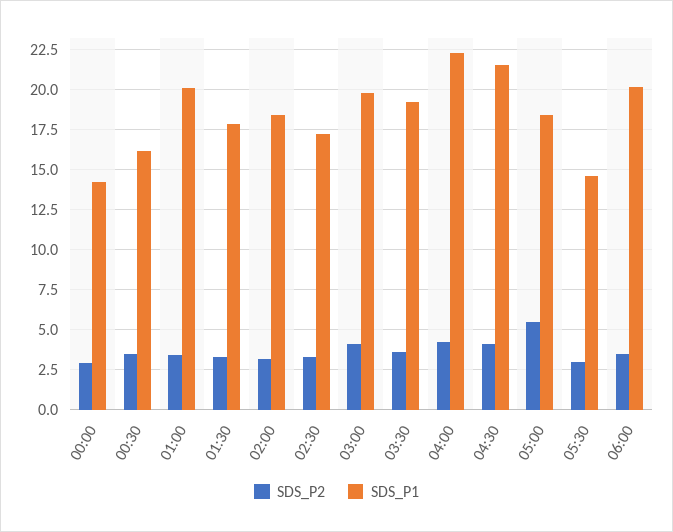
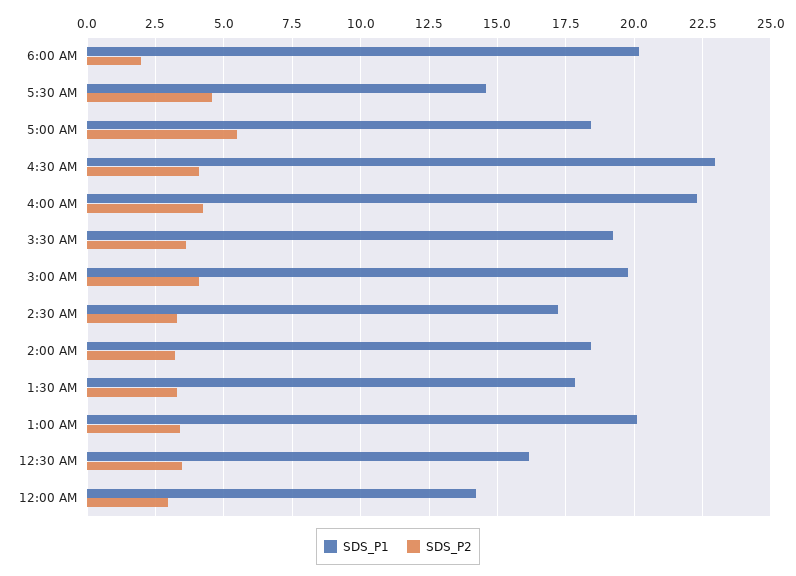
  {
    "SDS_P2": {
      "00:00": 3,
      "00:30": 3.5,
      "01:00": 3.5,
      "01:30": 3.25,
      "02:00": 3.25,
      "02:30": 3.25,
      "03:00": 4,
      "03:30": 3.75,
      "04:00": 4.25,
      "04:30": 4,
      "05:00": 5.5,
-     "05:30": 3,
+     "05:30": 4.5,
-     "06:00": 3.5
+     "06:00": 2
    },
    "SDS_P1": {
      "00:00": 14.25,
      "00:30": 16.25,
      "01:00": 20,
      "01:30": 17.75,
      "02:00": 18.5,
      "02:30": 17.25,
      "03:00": 19.75,
      "03:30": 19.25,
      "04:00": 22.25,
-     "04:30": 21.5,
+     "04:30": 23,
      "05:00": 18.5,
      "05:30": 14.5,
      "06:00": 20.25
    }
  }

